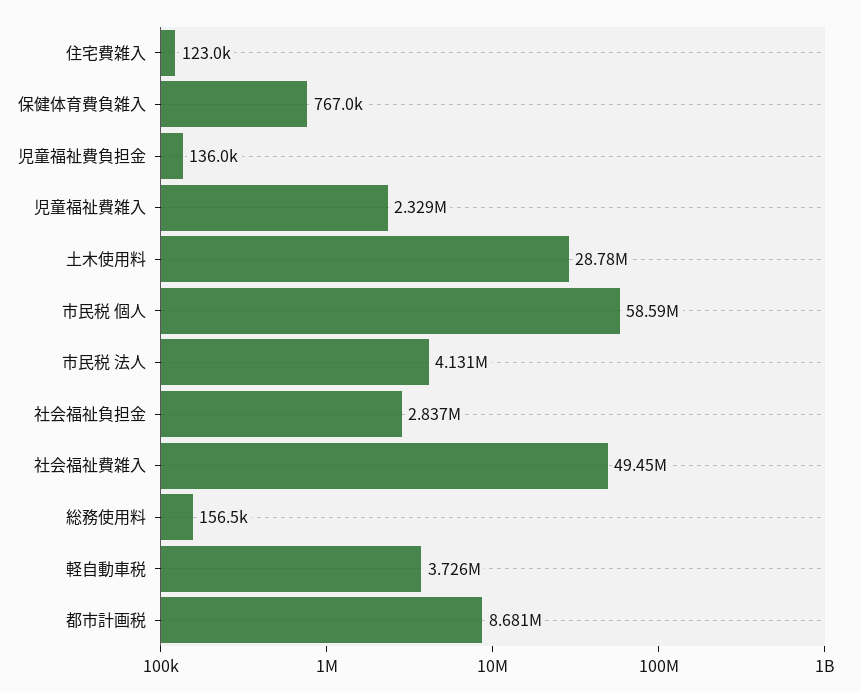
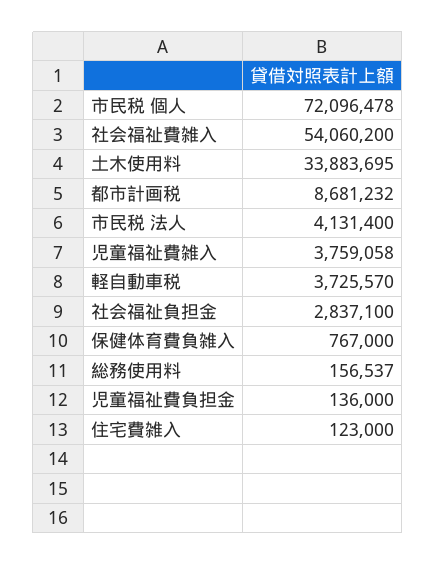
  {
    "住宅費雑入": 123000,
    "保健体育費負雑入": 767000,
    "児童福祉費負担金": 136000,
-   "児童福祉費雑入": 2329000,
+   "児童福祉費雑入": 3759058,
-   "土木使用料": 28780000,
+   "土木使用料": 33883695,
-   "市民税 個人": 58590000,
+   "市民税 個人": 72096478,
    "市民税 法人": 4131400,
    "社会福祉負担金": 2837100,
-   "社会福祉費雑入": 49450000,
+   "社会福祉費雑入": 54060200,
    "総務使用料": 156537,
    "軽自動車税": 3725570,
    "都市計画税": 8681232
  }

